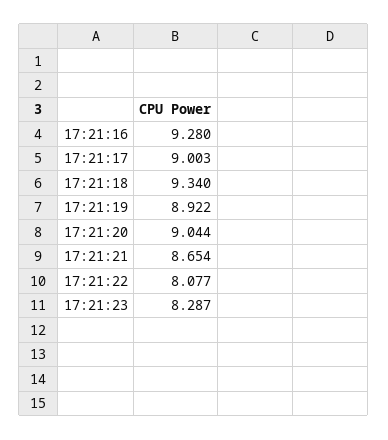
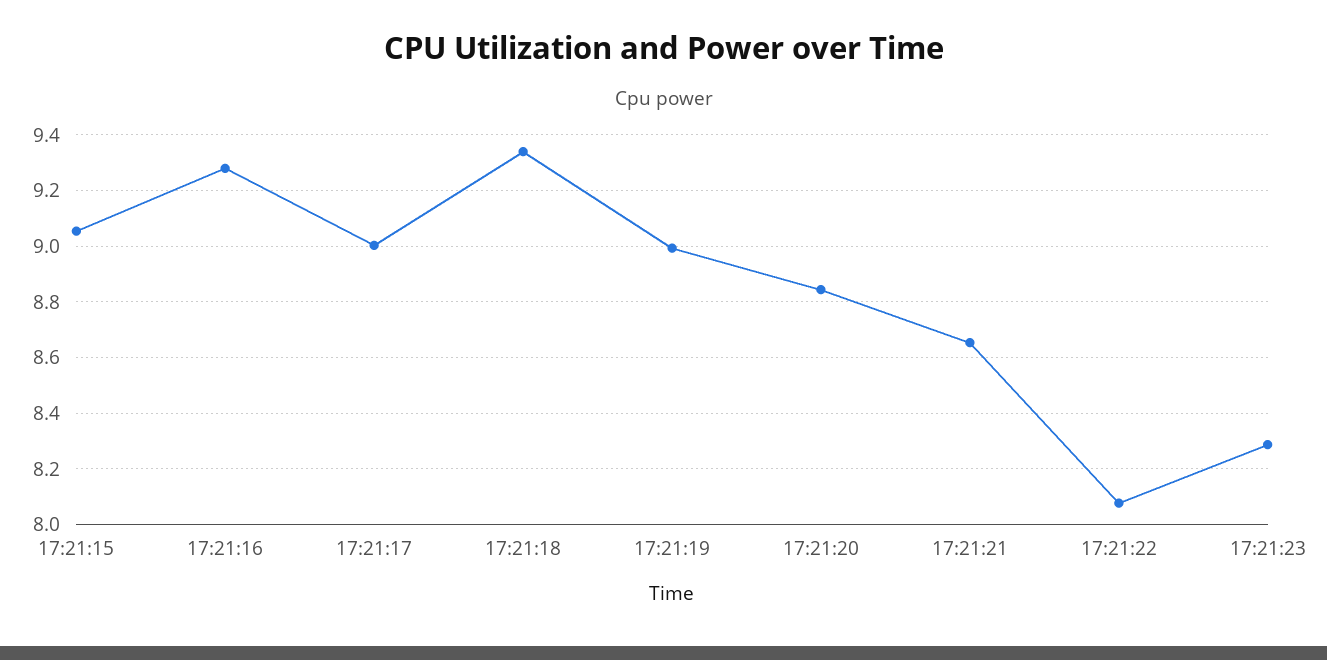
  {
    "17:21:16": 9.28,
    "17:21:17": 9.003,
    "17:21:18": 9.34,
-   "17:21:19": 8.922,
+   "17:21:19": 9,
-   "17:21:20": 9.044,
+   "17:21:20": 8.85,
    "17:21:21": 8.654,
    "17:21:22": 8.077,
-   "17:21:23": 8.287
+   "17:21:23": 8.287,
+   "17:21:15": 9.05
  }

